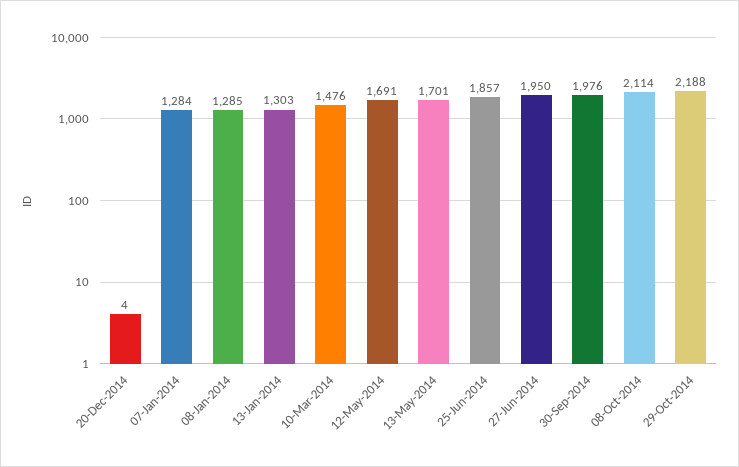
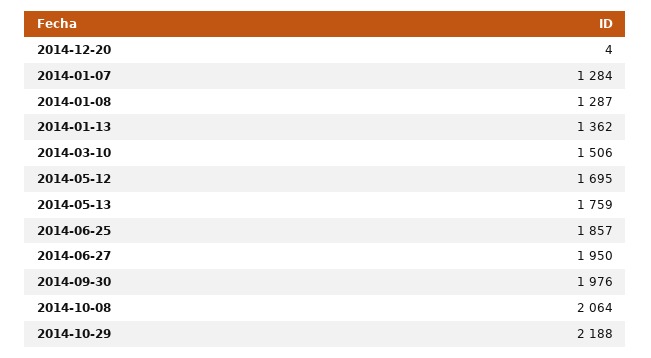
  {
    "20-Dec-2014": 4,
    "07-Jan-2014": 1284,
-   "08-Jan-2014": 1285,
+   "08-Jan-2014": 1287,
-   "13-Jan-2014": 1303,
+   "13-Jan-2014": 1362,
-   "10-Mar-2014": 1476,
+   "10-Mar-2014": 1506,
-   "12-May-2014": 1691,
+   "12-May-2014": 1695,
-   "13-May-2014": 1701,
+   "13-May-2014": 1759,
    "25-Jun-2014": 1857,
    "27-Jun-2014": 1950,
    "30-Sep-2014": 1976,
-   "08-Oct-2014": 2114,
+   "08-Oct-2014": 2064,
    "29-Oct-2014": 2188
  }

